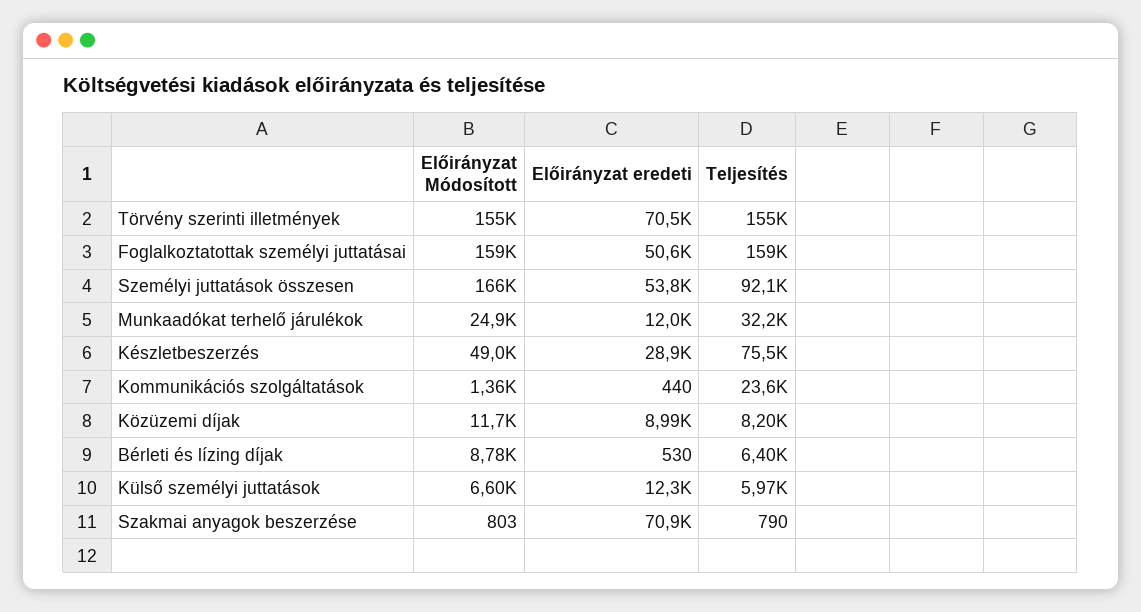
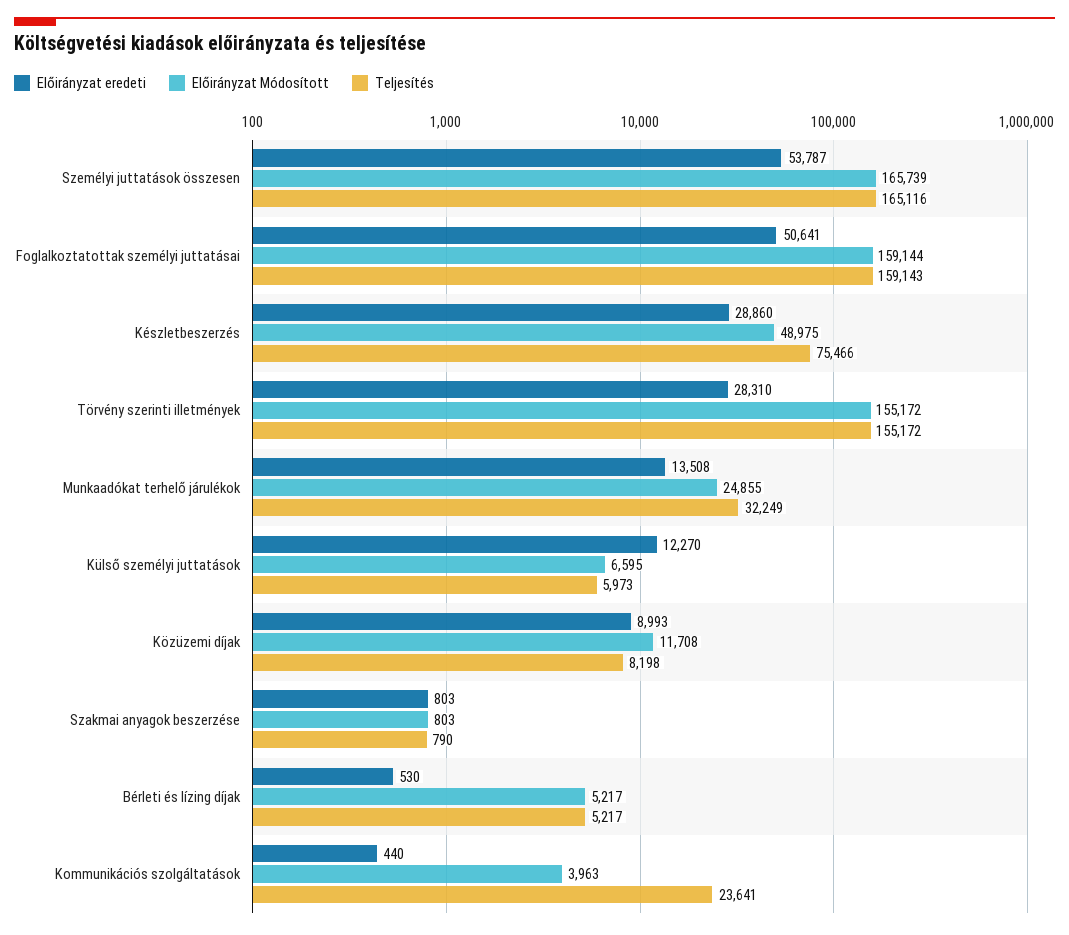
  {
    "Előirányzat Módosított": {
      "Törvény szerinti illetmények": 155172,
      "Foglalkoztatottak személyi juttatásai": 159144,
      "Személyi juttatások összesen": 165739,
      "Munkaadókat terhelő járulékok": 24855,
      "Készletbeszerzés": 48975,
-     "Kommunikációs szolgáltatások": 1360,
+     "Kommunikációs szolgáltatások": 3963,
      "Közüzemi díjak": 11708,
-     "Bérleti és lízing díjak": 8780,
+     "Bérleti és lízing díjak": 5217,
      "Külső személyi juttatások": 6595,
      "Szakmai anyagok beszerzése": 803
    },
    "Előirányzat eredeti": {
-     "Törvény szerinti illetmények": 70500,
+     "Törvény szerinti illetmények": 28310,
      "Foglalkoztatottak személyi juttatásai": 50641,
      "Személyi juttatások összesen": 53787,
-     "Munkaadókat terhelő járulékok": 12000,
+     "Munkaadókat terhelő járulékok": 13508,
      "Készletbeszerzés": 28860,
      "Kommunikációs szolgáltatások": 440,
      "Közüzemi díjak": 8993,
      "Bérleti és lízing díjak": 530,
      "Külső személyi juttatások": 12270,
-     "Szakmai anyagok beszerzése": 70900
+     "Szakmai anyagok beszerzése": 803
    },
    "Teljesítés": {
      "Törvény szerinti illetmények": 155172,
      "Foglalkoztatottak személyi juttatásai": 159143,
-     "Személyi juttatások összesen": 92100,
+     "Személyi juttatások összesen": 165116,
      "Munkaadókat terhelő járulékok": 32249,
      "Készletbeszerzés": 75466,
      "Kommunikációs szolgáltatások": 23641,
      "Közüzemi díjak": 8198,
-     "Bérleti és lízing díjak": 6400,
+     "Bérleti és lízing díjak": 5217,
      "Külső személyi juttatások": 5973,
      "Szakmai anyagok beszerzése": 790
    }
  }

